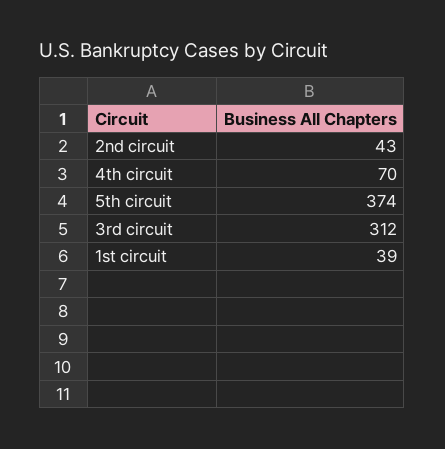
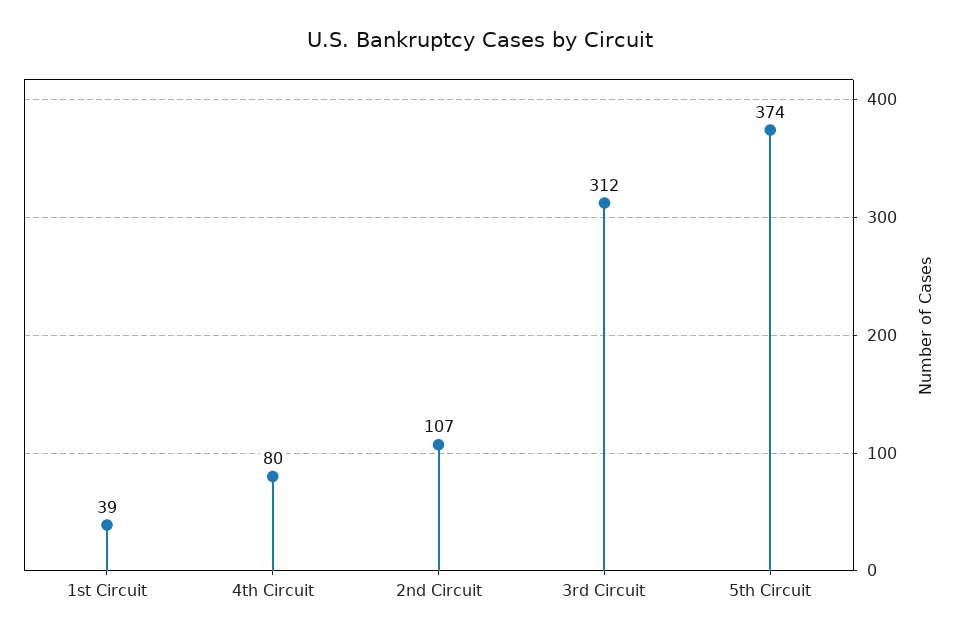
  {
-   "2nd circuit": 43,
+   "2nd circuit": 107,
-   "4th circuit": 70,
+   "4th circuit": 80,
    "5th circuit": 374,
    "3rd circuit": 312,
    "1st circuit": 39
  }

